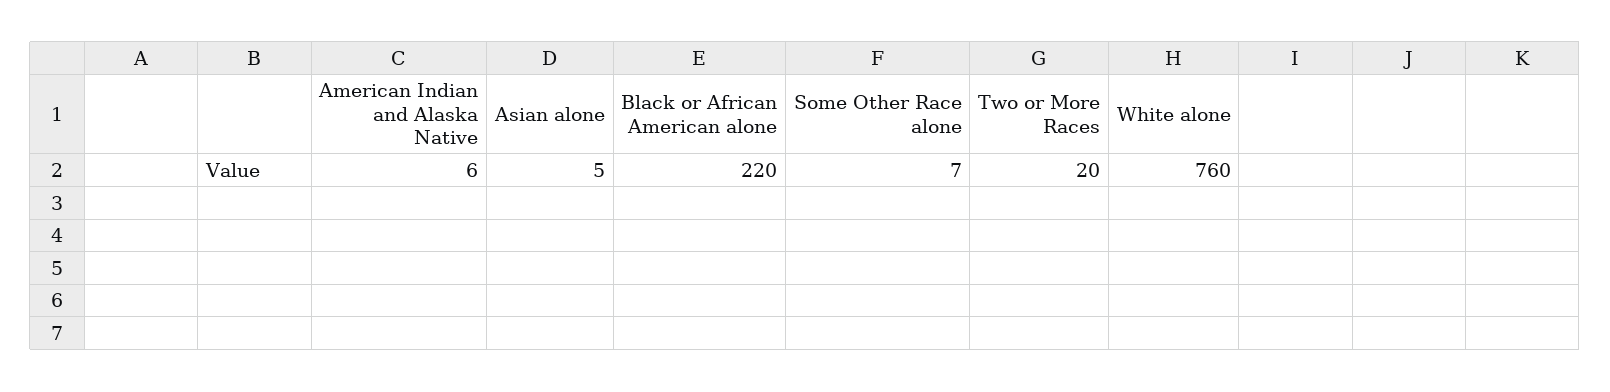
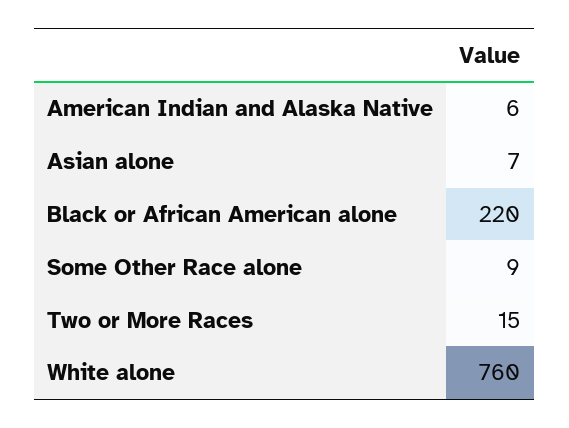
  {
    "American Indian and Alaska Native": 6,
-   "Asian alone": 5,
+   "Asian alone": 7,
    "Black or African American alone": 220,
-   "Some Other Race alone": 7,
+   "Some Other Race alone": 9,
-   "Two or More Races": 20,
+   "Two or More Races": 15,
    "White alone": 760
  }

